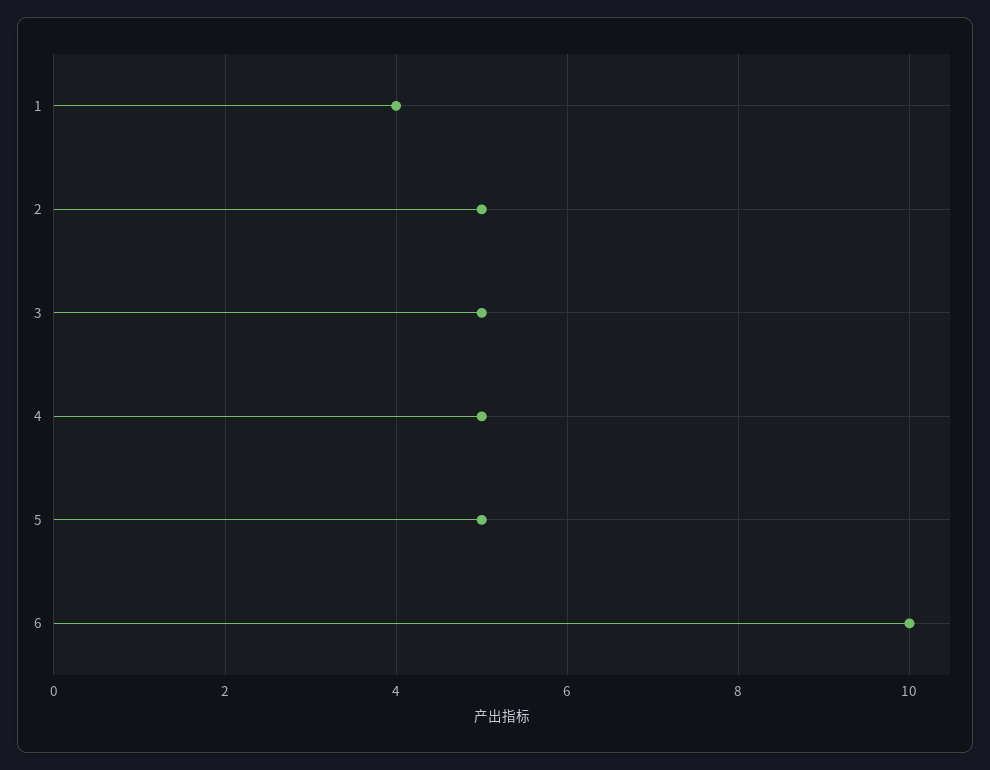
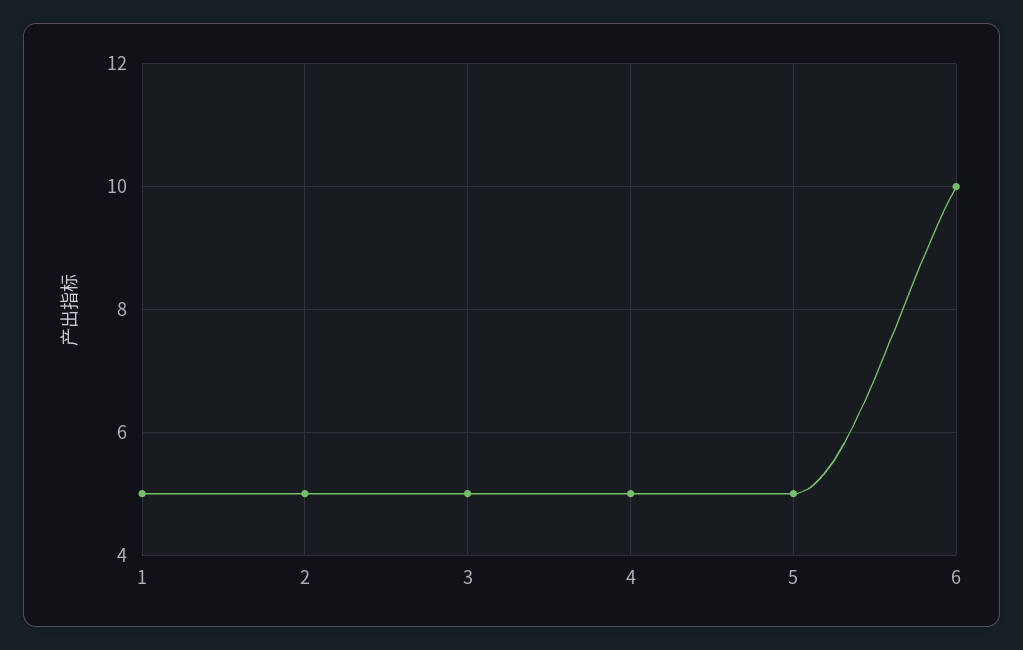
  {
-   "1": 4,
+   "1": 5,
    "2": 5,
    "3": 5,
    "4": 5,
    "5": 5,
    "6": 10
  }

